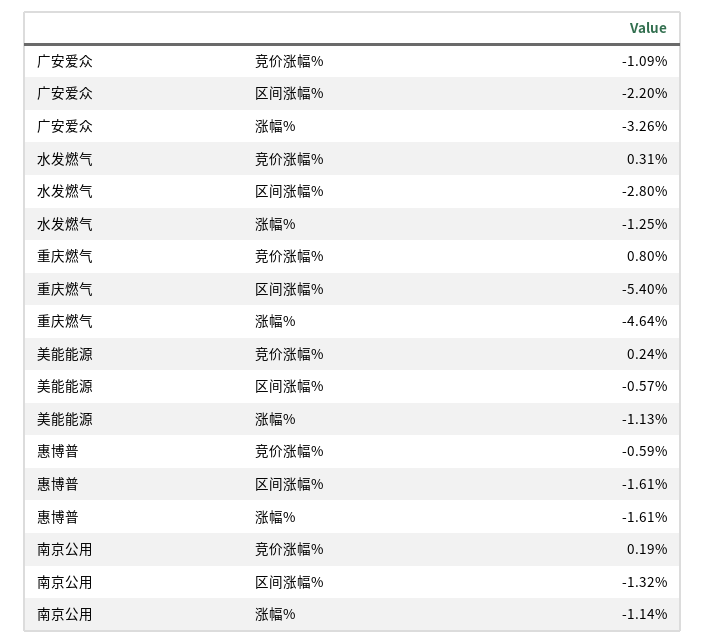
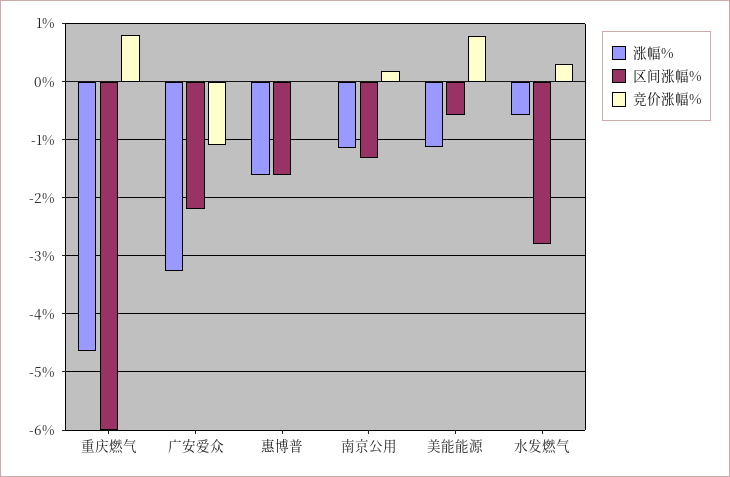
  {
    "竞价涨幅%": {
      "广安爱众": -1.09,
      "水发燃气": 0.31,
      "重庆燃气": 0.8,
-     "美能能源": 0.24,
+     "美能能源": 0.8,
-     "惠博普": -0.59,
+     "惠博普": 0,
      "南京公用": 0.19
    },
    "区间涨幅%": {
      "广安爱众": -2.2,
      "水发燃气": -2.8,
-     "重庆燃气": -5.4,
+     "重庆燃气": -6,
      "美能能源": -0.57,
      "惠博普": -1.61,
      "南京公用": -1.32
    },
    "涨幅%": {
      "广安爱众": -3.26,
-     "水发燃气": -1.25,
+     "水发燃气": -0.6,
      "重庆燃气": -4.64,
      "美能能源": -1.13,
      "惠博普": -1.61,
      "南京公用": -1.14
    }
  }

